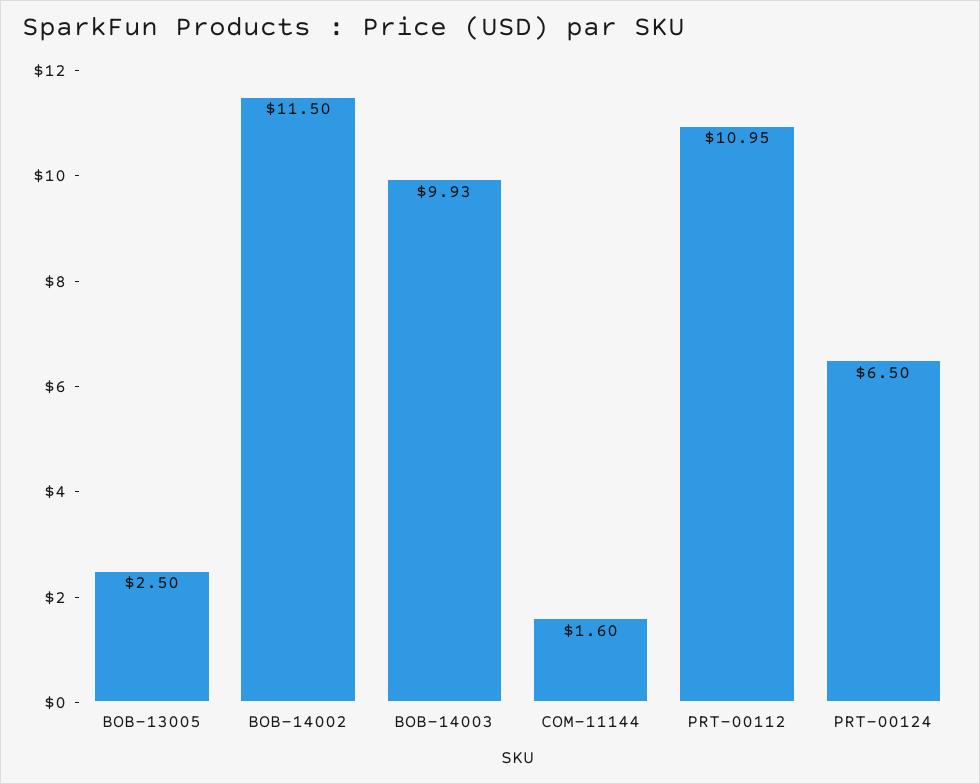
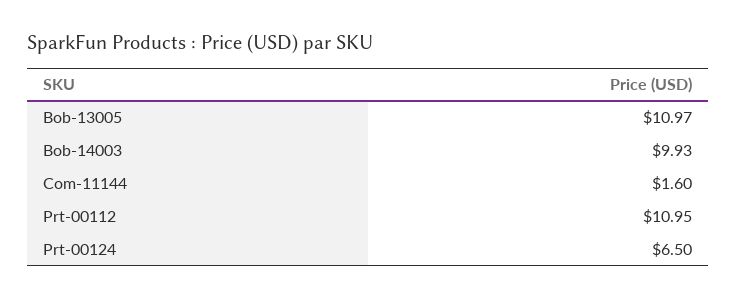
  {
-   "BOB-13005": 2.5,
+   "BOB-13005": 10.97,
-   "BOB-14002": 11.5,
    "BOB-14003": 9.93,
    "COM-11144": 1.6,
    "PRT-00112": 10.95,
    "PRT-00124": 6.5
  }

